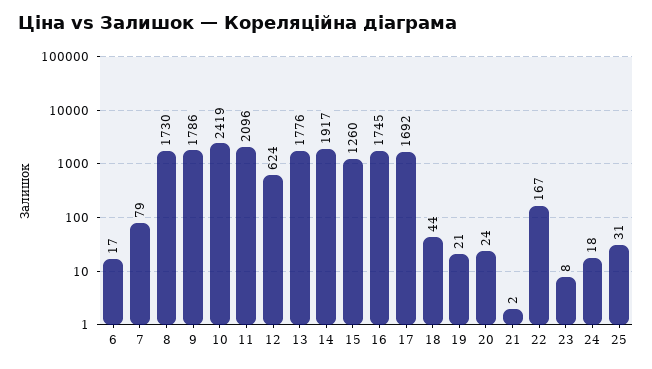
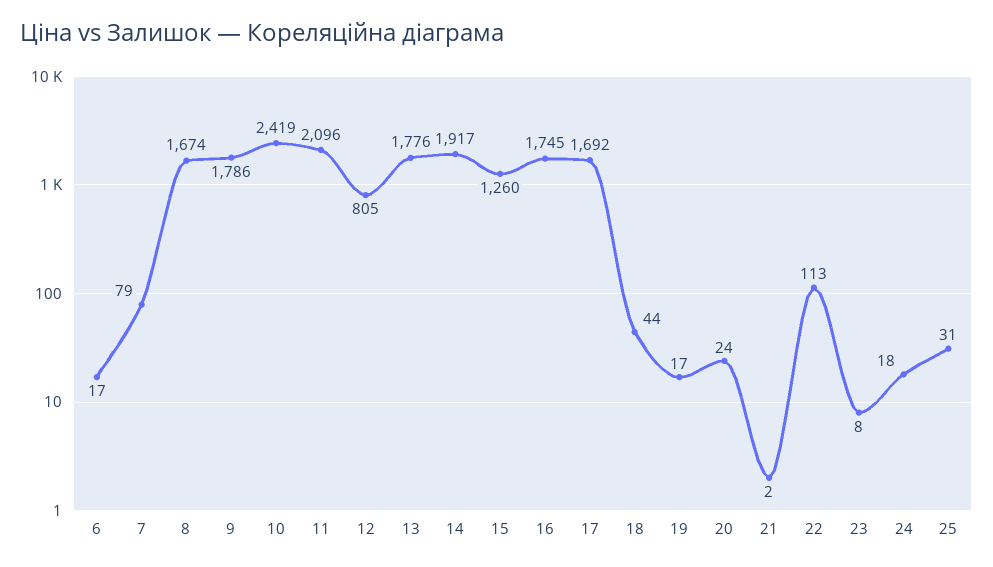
  {
    "6": 17,
    "7": 79,
-   "8": 1730,
+   "8": 1674,
    "9": 1786,
    "10": 2419,
    "11": 2096,
-   "12": 624,
+   "12": 805,
    "13": 1776,
    "14": 1917,
    "15": 1260,
    "16": 1745,
    "17": 1692,
    "18": 44,
-   "19": 21,
+   "19": 17,
    "20": 24,
    "21": 2,
-   "22": 167,
+   "22": 113,
    "23": 8,
    "24": 18,
    "25": 31
  }

